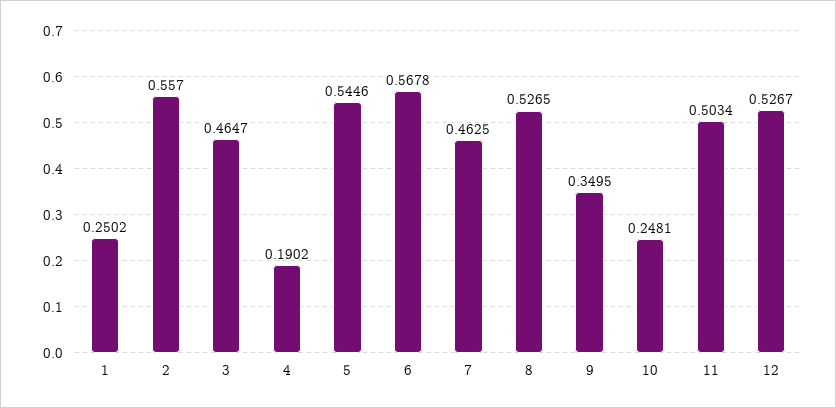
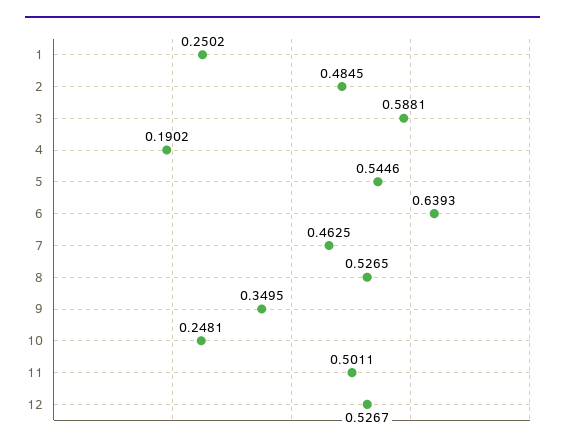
  {
    "1": 0.2502,
-   "2": 0.557,
+   "2": 0.4845,
-   "3": 0.4647,
+   "3": 0.5881,
    "4": 0.1902,
    "5": 0.5446,
-   "6": 0.5678,
+   "6": 0.6393,
    "7": 0.4625,
    "8": 0.5265,
    "9": 0.3495,
    "10": 0.2481,
-   "11": 0.5034,
+   "11": 0.5011,
    "12": 0.5267
  }

